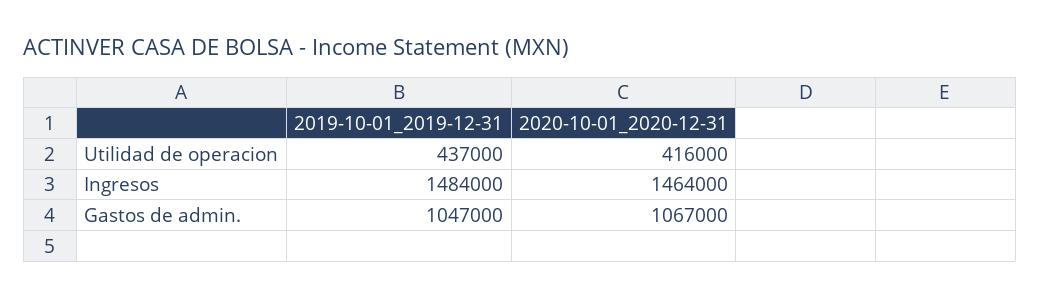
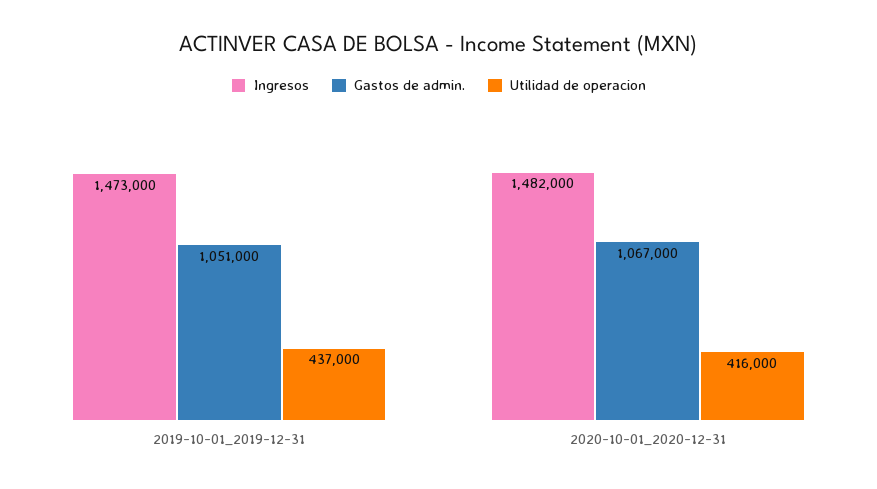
  {
    "Utilidad de operacion": {
      "2019-10-01_2019-12-31": 437000,
      "2020-10-01_2020-12-31": 416000
    },
    "Ingresos": {
-     "2019-10-01_2019-12-31": 1484000,
+     "2019-10-01_2019-12-31": 1473000,
-     "2020-10-01_2020-12-31": 1464000
+     "2020-10-01_2020-12-31": 1482000
    },
    "Gastos de admin.": {
-     "2019-10-01_2019-12-31": 1047000,
+     "2019-10-01_2019-12-31": 1051000,
      "2020-10-01_2020-12-31": 1067000
    }
  }

